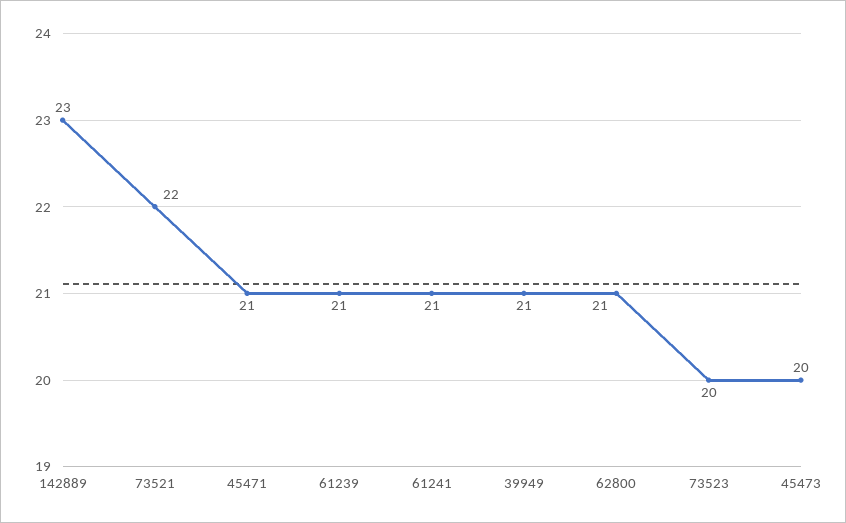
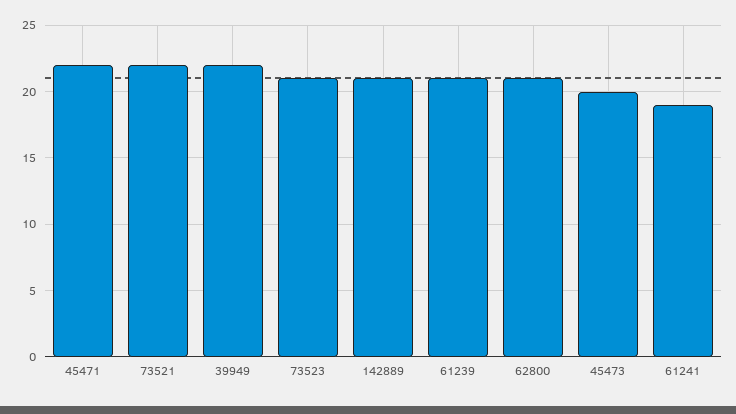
  {
-   "142889": 23,
+   "142889": 21,
    "73521": 22,
-   "45471": 21,
+   "45471": 22,
    "61239": 21,
-   "61241": 21,
+   "61241": 19,
-   "39949": 21,
+   "39949": 22,
    "62800": 21,
-   "73523": 20,
+   "73523": 21,
    "45473": 20
  }

